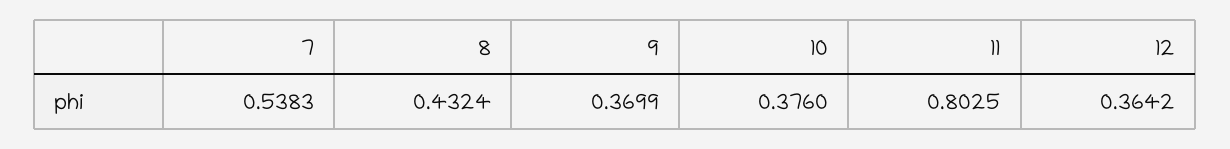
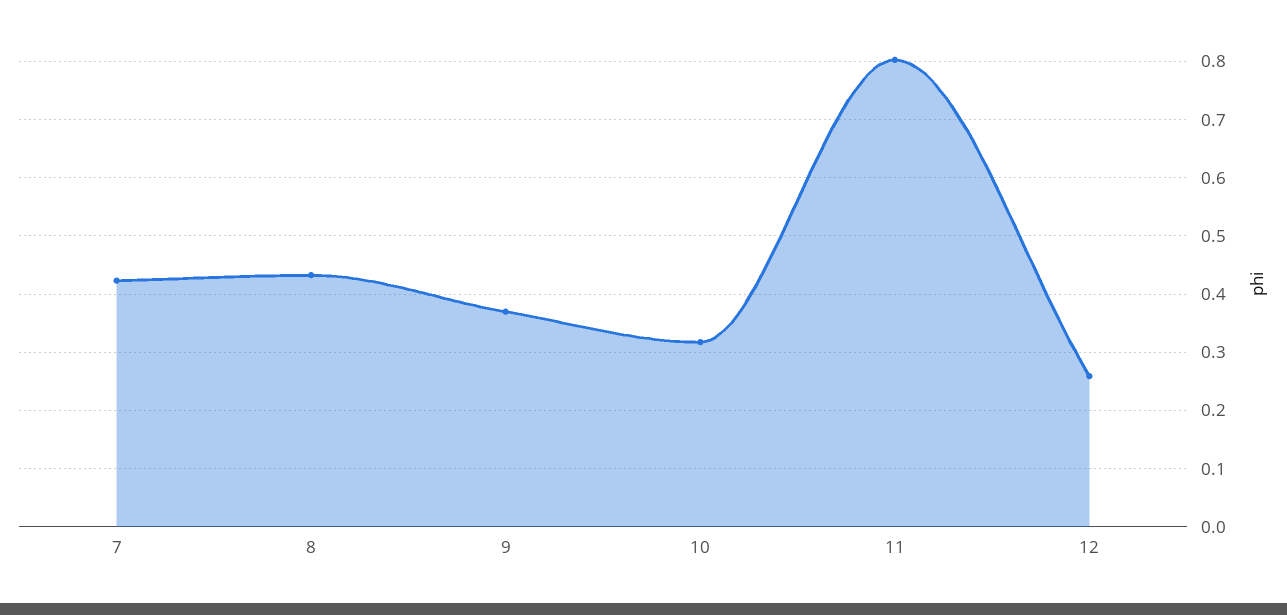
  {
-   "7": 0.5383,
+   "7": 0.42,
    "8": 0.4324,
    "9": 0.3699,
-   "10": 0.376,
+   "10": 0.32,
    "11": 0.8025,
-   "12": 0.3642
+   "12": 0.26
  }

